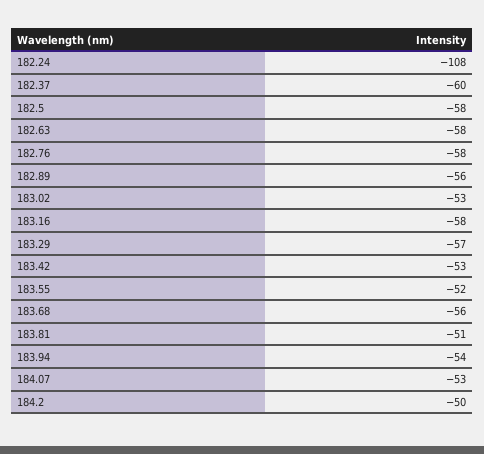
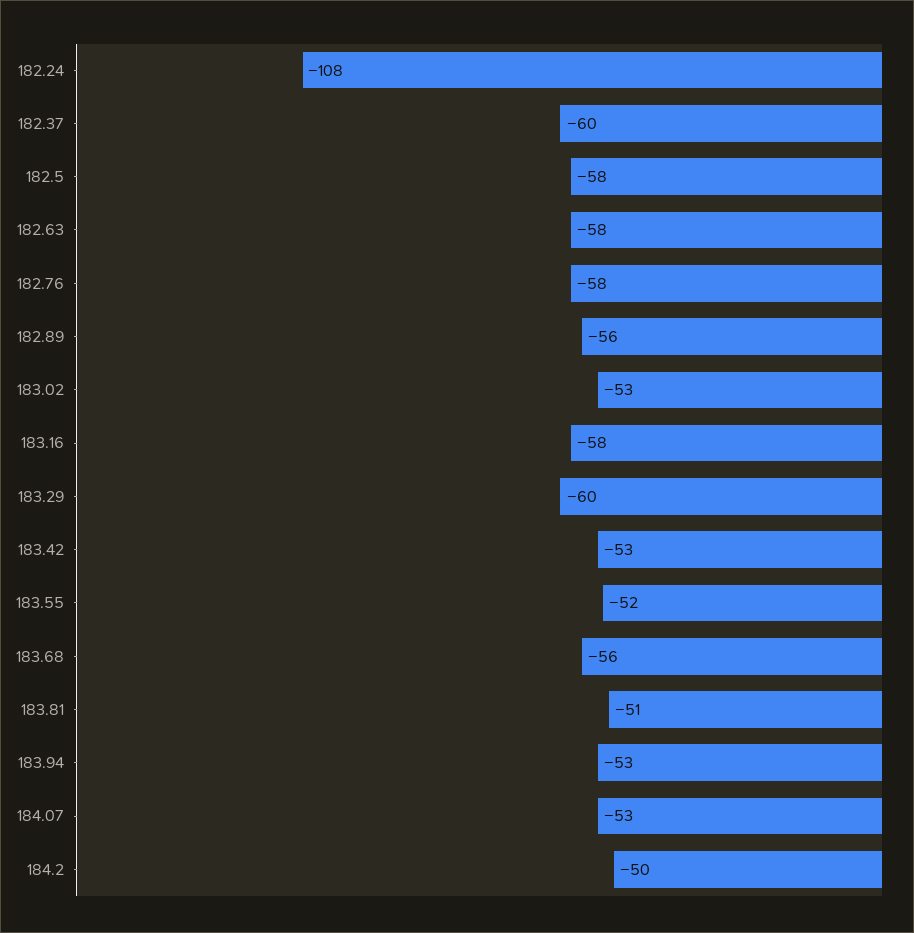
  {
    "182.24": -108,
    "182.37": -60,
    "182.5": -58,
    "182.63": -58,
    "182.76": -58,
    "182.89": -56,
    "183.02": -53,
    "183.16": -58,
-   "183.29": -57,
+   "183.29": -60,
    "183.42": -53,
    "183.55": -52,
    "183.68": -56,
    "183.81": -51,
-   "183.94": -54,
+   "183.94": -53,
    "184.07": -53,
    "184.2": -50
  }

